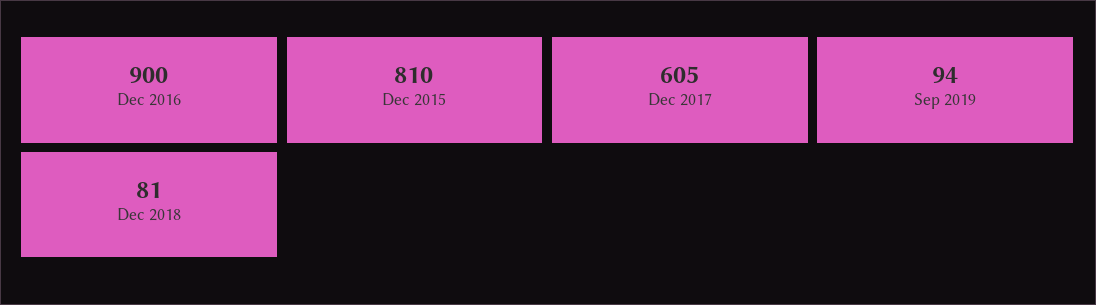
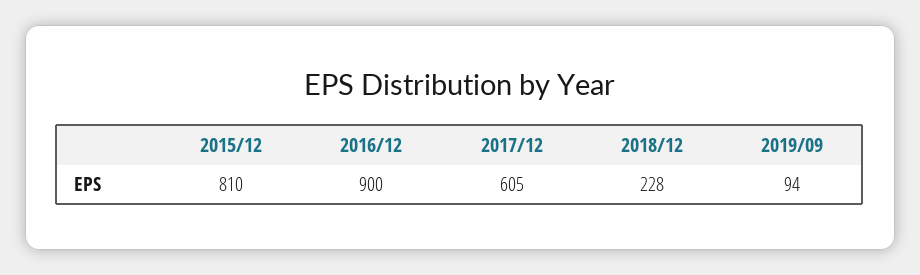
  {
    "Dec 2016": 900,
    "Dec 2015": 810,
    "Dec 2017": 605,
    "Sep 2019": 94,
-   "Dec 2018": 81
+   "Dec 2018": 228
  }

